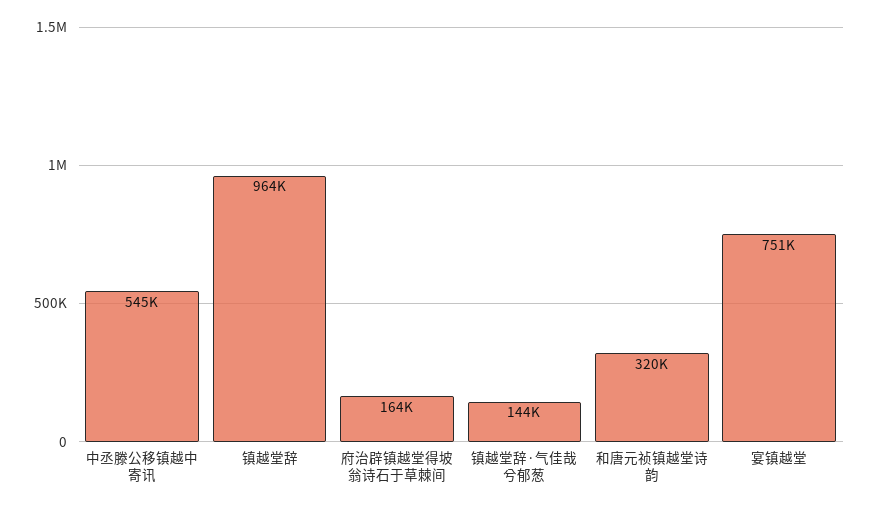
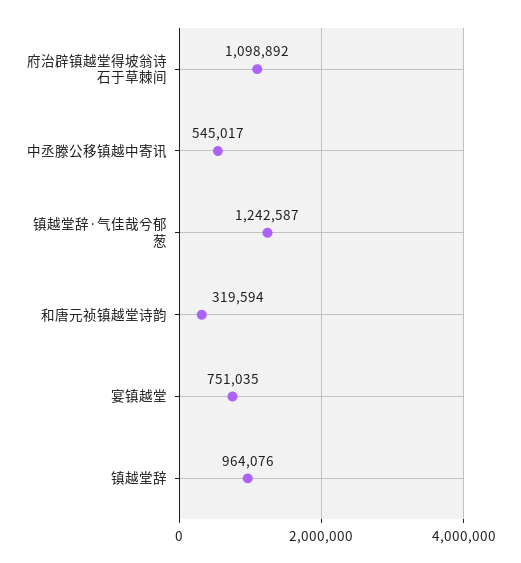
  {
    "中丞滕公移镇越中寄讯": 545017,
    "镇越堂辞": 964076,
-   "府治辟镇越堂得坡翁诗石于草棘间": 164000,
+   "府治辟镇越堂得坡翁诗石于草棘间": 1098892,
-   "镇越堂辞·气佳哉兮郁葱": 144000,
+   "镇越堂辞·气佳哉兮郁葱": 1242587,
    "和唐元祯镇越堂诗韵": 319594,
    "宴镇越堂": 751035
  }

